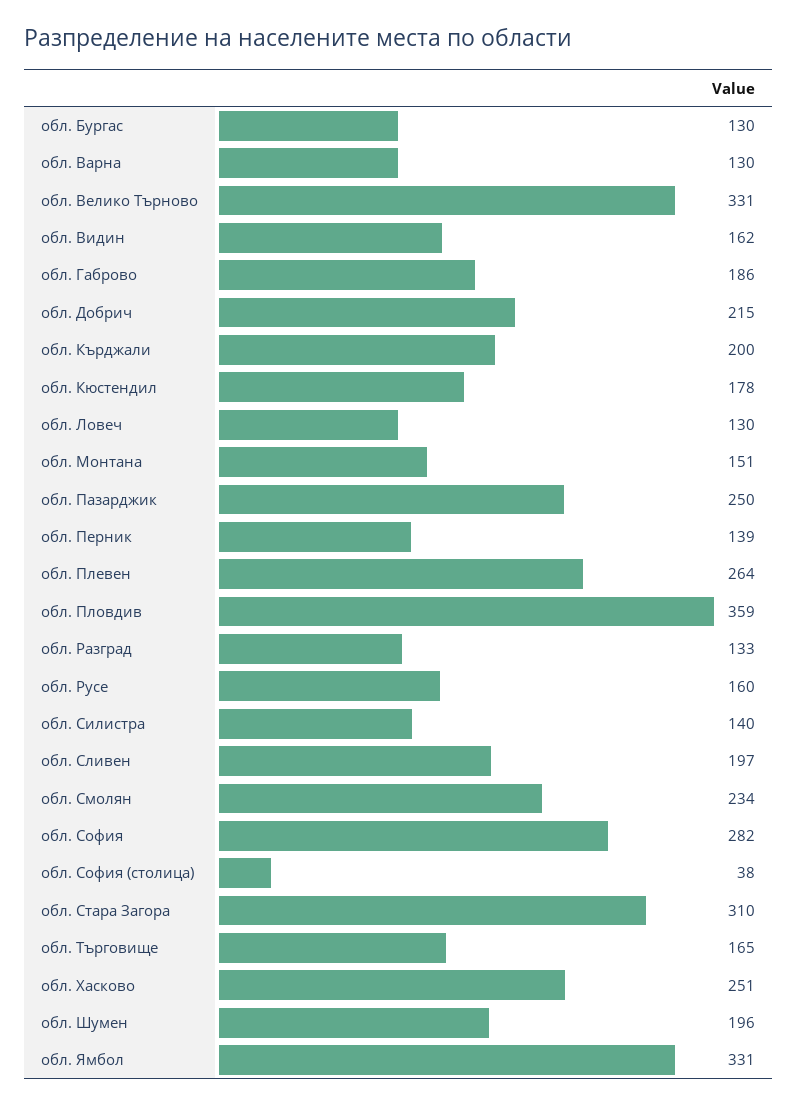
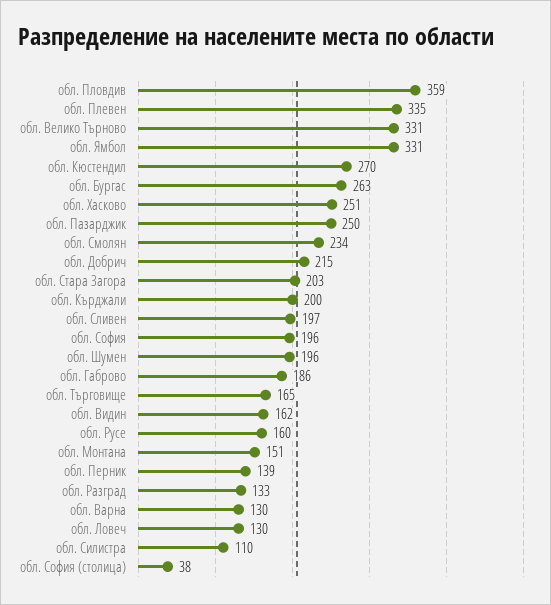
  {
-   "обл. Бургас": 130,
+   "обл. Бургас": 263,
    "обл. Варна": 130,
    "обл. Велико Търново": 331,
    "обл. Видин": 162,
    "обл. Габрово": 186,
    "обл. Добрич": 215,
    "обл. Кърджали": 200,
-   "обл. Кюстендил": 178,
+   "обл. Кюстендил": 270,
    "обл. Ловеч": 130,
    "обл. Монтана": 151,
    "обл. Пазарджик": 250,
    "обл. Перник": 139,
-   "обл. Плевен": 264,
+   "обл. Плевен": 335,
    "обл. Пловдив": 359,
    "обл. Разград": 133,
    "обл. Русе": 160,
-   "обл. Силистра": 140,
+   "обл. Силистра": 110,
    "обл. Сливен": 197,
    "обл. Смолян": 234,
-   "обл. София": 282,
+   "обл. София": 196,
    "обл. София (столица)": 38,
-   "обл. Стара Загора": 310,
+   "обл. Стара Загора": 203,
    "обл. Търговище": 165,
    "обл. Хасково": 251,
    "обл. Шумен": 196,
    "обл. Ямбол": 331
  }

